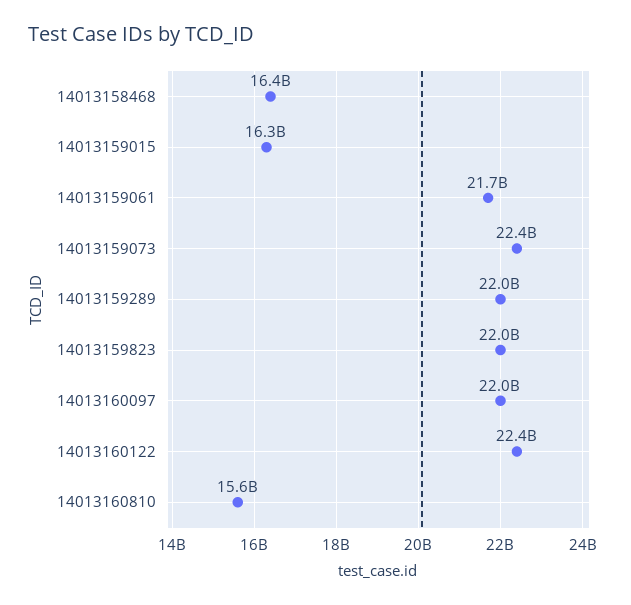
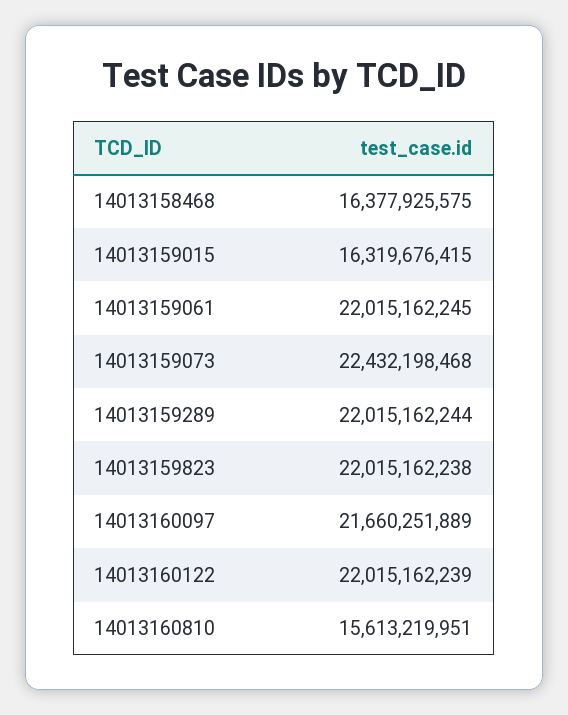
  {
    "14013158468": 16377925575,
    "14013159015": 16319676415,
-   "14013159061": 21700000000,
+   "14013159061": 22015162245,
    "14013159073": 22432198468,
    "14013159289": 22015162244,
    "14013159823": 22015162238,
-   "14013160097": 22000000000,
+   "14013160097": 21660251889,
-   "14013160122": 22400000000,
+   "14013160122": 22015162239,
    "14013160810": 15613219951
  }

